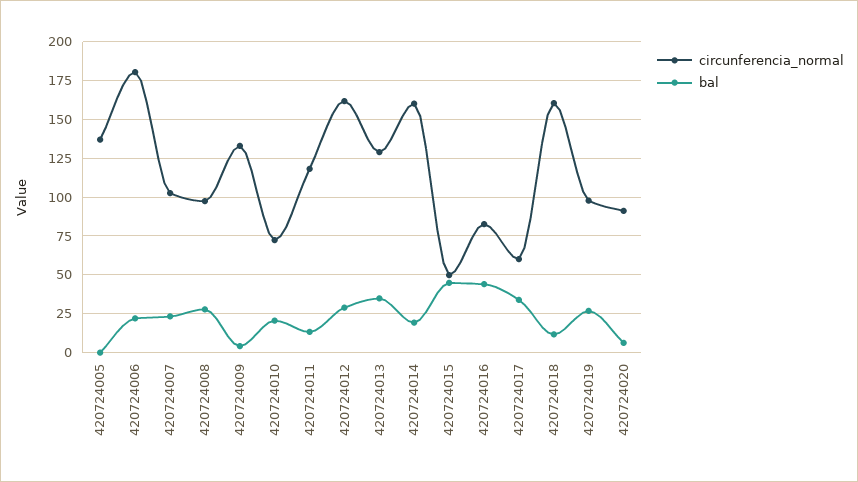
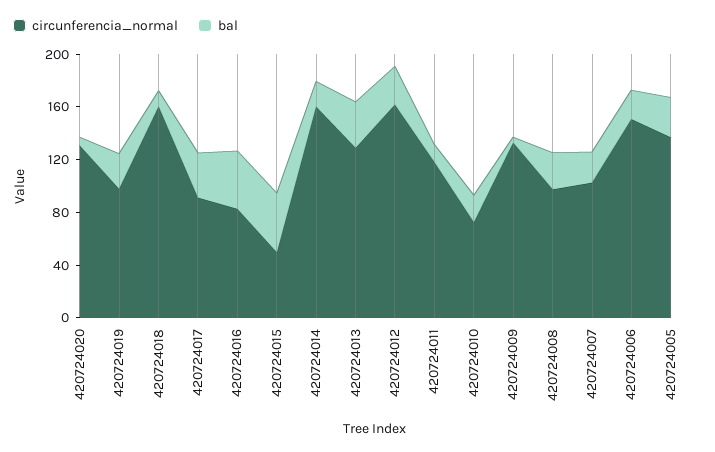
  {
    "circunferencia_normal": {
      "420724005": 135,
-     "420724006": 180,
+     "420724006": 150,
      "420724007": 105,
      "420724008": 95,
      "420724009": 135,
      "420724010": 70,
      "420724011": 120,
      "420724012": 160,
      "420724013": 130,
      "420724014": 160,
      "420724015": 50,
      "420724016": 85,
-     "420724017": 60,
+     "420724017": 90,
      "420724018": 160,
      "420724019": 100,
-     "420724020": 90
+     "420724020": 130
    },
    "bal": {
-     "420724005": 0,
+     "420724005": 30,
      "420724006": 20,
      "420724007": 25,
      "420724008": 30,
      "420724009": 5,
      "420724010": 20,
      "420724011": 15,
      "420724012": 30,
      "420724013": 35,
      "420724014": 20,
      "420724015": 45,
      "420724016": 45,
      "420724017": 35,
      "420724018": 10,
      "420724019": 25,
      "420724020": 5
    }
  }

